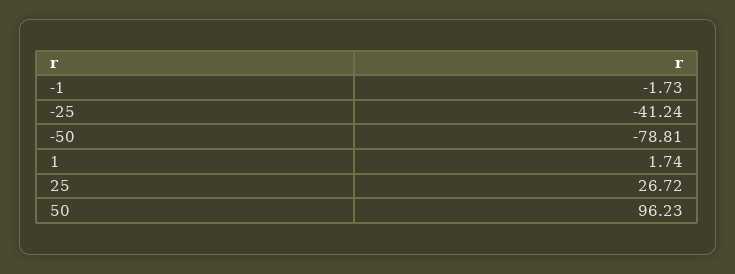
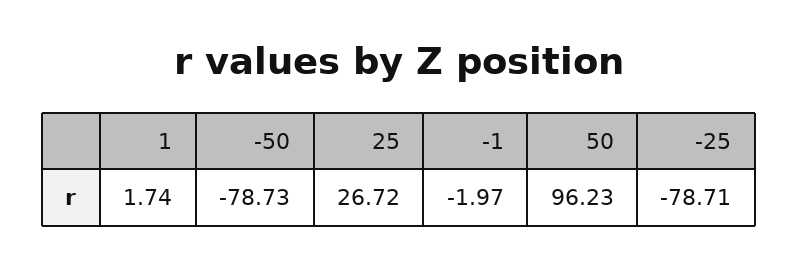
  {
-   "-1": -1.73,
+   "-1": -1.97,
-   "-25": -41.24,
+   "-25": -78.71,
-   "-50": -78.81,
+   "-50": -78.73,
    "1": 1.74,
    "25": 26.72,
    "50": 96.23
  }

